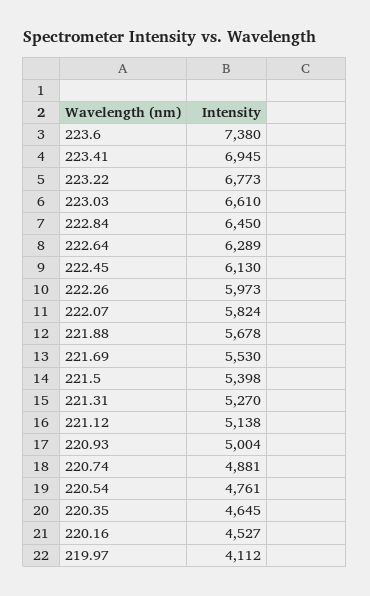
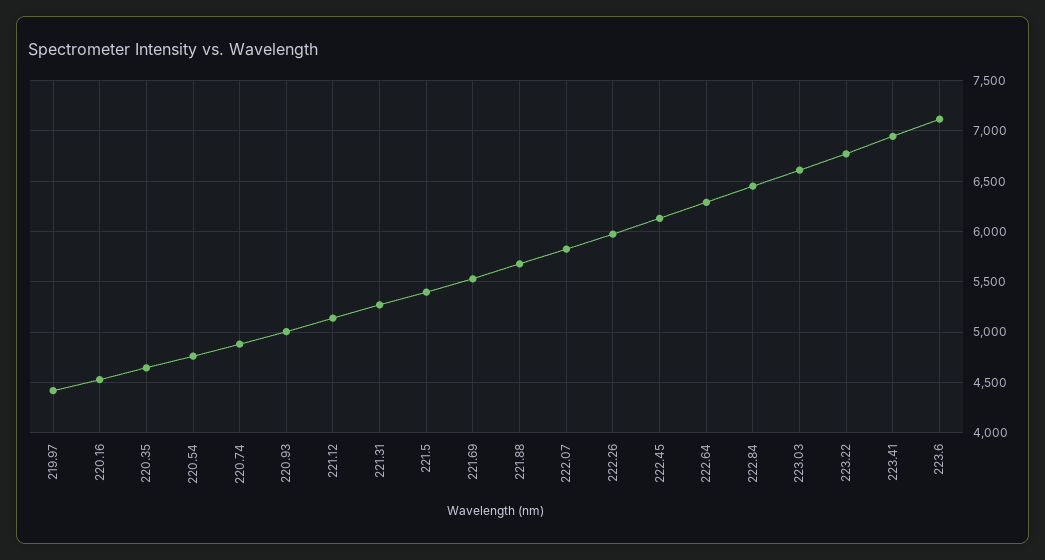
  {
-   "223.6": 7380,
+   "223.6": 7100,
    "223.41": 6945,
    "223.22": 6773,
    "223.03": 6610,
    "222.84": 6450,
    "222.64": 6289,
    "222.45": 6130,
    "222.26": 5973,
    "222.07": 5824,
    "221.88": 5678,
    "221.69": 5530,
    "221.5": 5398,
    "221.31": 5270,
    "221.12": 5138,
    "220.93": 5004,
    "220.74": 4881,
    "220.54": 4761,
    "220.35": 4645,
    "220.16": 4527,
-   "219.97": 4112
+   "219.97": 4400
  }

